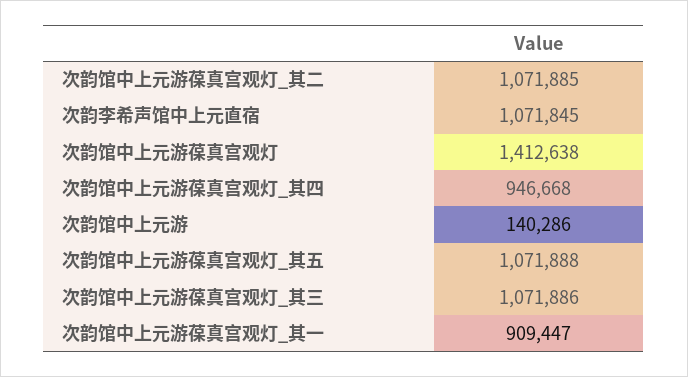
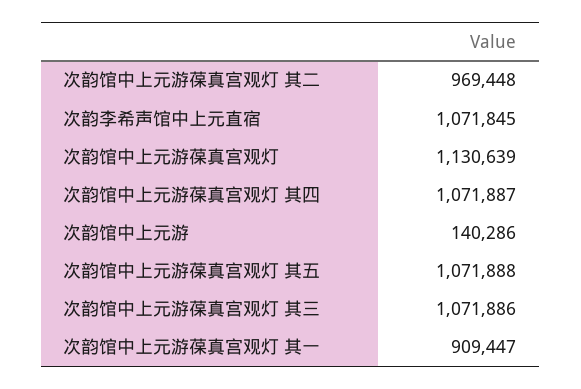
  {
-   "次韵馆中上元游葆真宫观灯_其二": 1071885,
+   "次韵馆中上元游葆真宫观灯_其二": 969448,
    "次韵李希声馆中上元直宿": 1071845,
-   "次韵馆中上元游葆真宫观灯": 1412638,
+   "次韵馆中上元游葆真宫观灯": 1130639,
-   "次韵馆中上元游葆真宫观灯_其四": 946668,
+   "次韵馆中上元游葆真宫观灯_其四": 1071887,
    "次韵馆中上元游": 140286,
    "次韵馆中上元游葆真宫观灯_其五": 1071888,
    "次韵馆中上元游葆真宫观灯_其三": 1071886,
    "次韵馆中上元游葆真宫观灯_其一": 909447
  }

